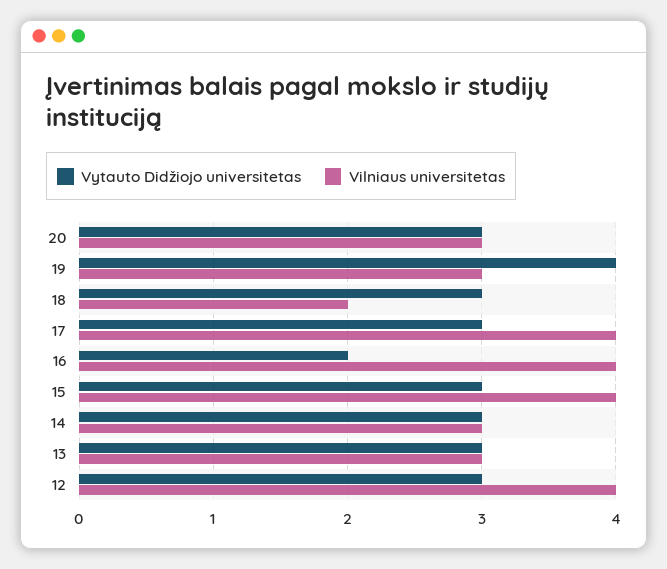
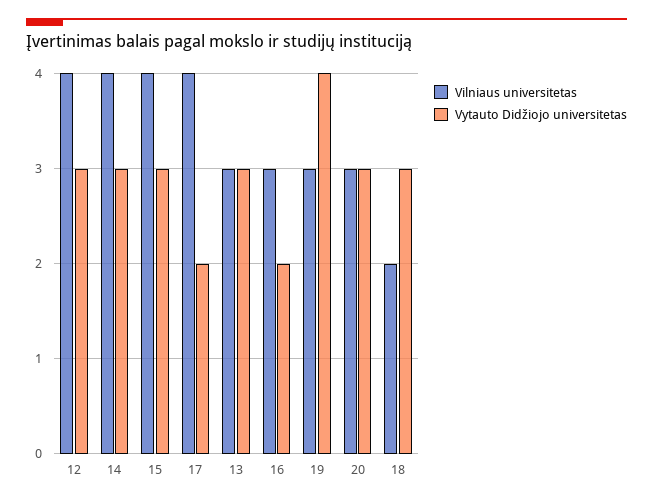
  {
    "Vytauto Didžiojo universitetas": {
      "20": 3,
      "19": 4,
      "18": 3,
-     "17": 3,
+     "17": 2,
      "16": 2,
      "15": 3,
      "14": 3,
      "13": 3,
      "12": 3
    },
    "Vilniaus universitetas": {
      "20": 3,
      "19": 3,
      "18": 2,
      "17": 4,
-     "16": 4,
+     "16": 3,
      "15": 4,
-     "14": 3,
+     "14": 4,
      "13": 3,
      "12": 4
    }
  }

